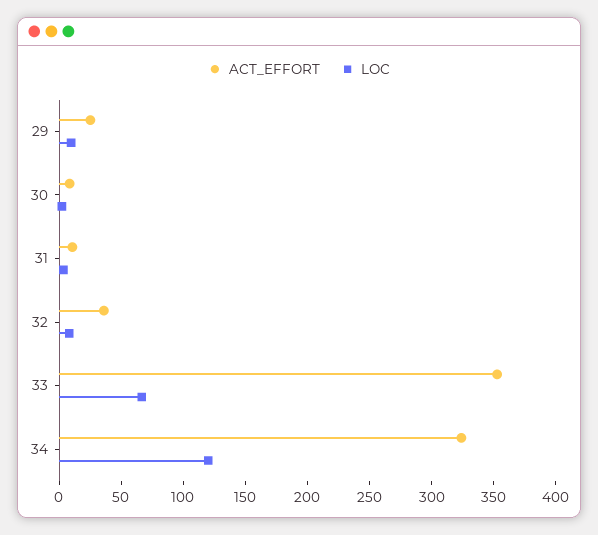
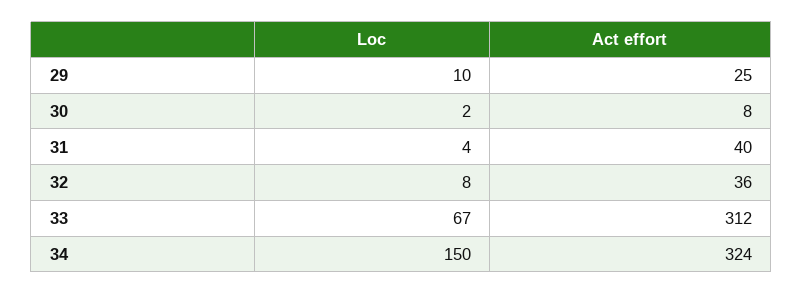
  {
    "ACT_EFFORT": {
      "29": 25,
      "30": 8,
-     "31": 10,
+     "31": 40,
      "32": 36,
-     "33": 350,
+     "33": 312,
      "34": 324
    },
    "LOC": {
      "29": 10,
      "30": 2,
      "31": 4,
      "32": 8,
      "33": 67,
-     "34": 120
+     "34": 150
    }
  }

